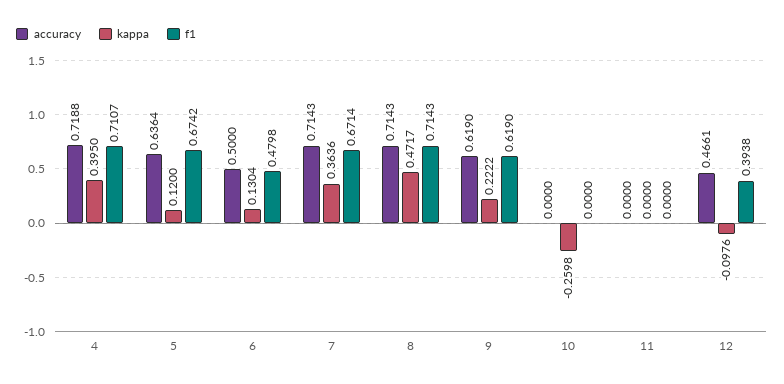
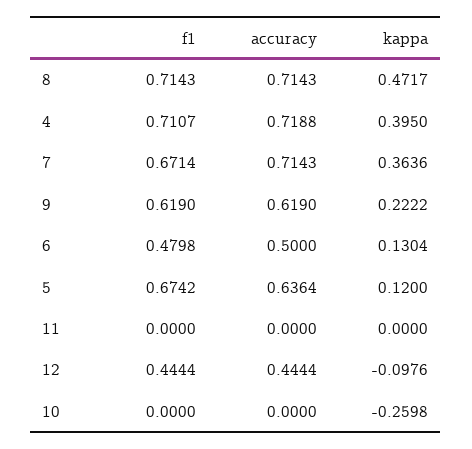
  {
    "accuracy": {
      "4": 0.7188,
      "5": 0.6364,
      "6": 0.5,
      "7": 0.7143,
      "8": 0.7143,
      "9": 0.619,
      "10": 0,
      "11": 0,
-     "12": 0.4661
+     "12": 0.4444
    },
    "kappa": {
      "4": 0.395,
      "5": 0.12,
      "6": 0.1304,
      "7": 0.3636,
      "8": 0.4717,
      "9": 0.2222,
      "10": -0.2598,
      "11": 0,
      "12": -0.0976
    },
    "f1": {
      "4": 0.7107,
      "5": 0.6742,
      "6": 0.4798,
      "7": 0.6714,
      "8": 0.7143,
      "9": 0.619,
      "10": 0,
      "11": 0,
-     "12": 0.3938
+     "12": 0.4444
    }
  }

